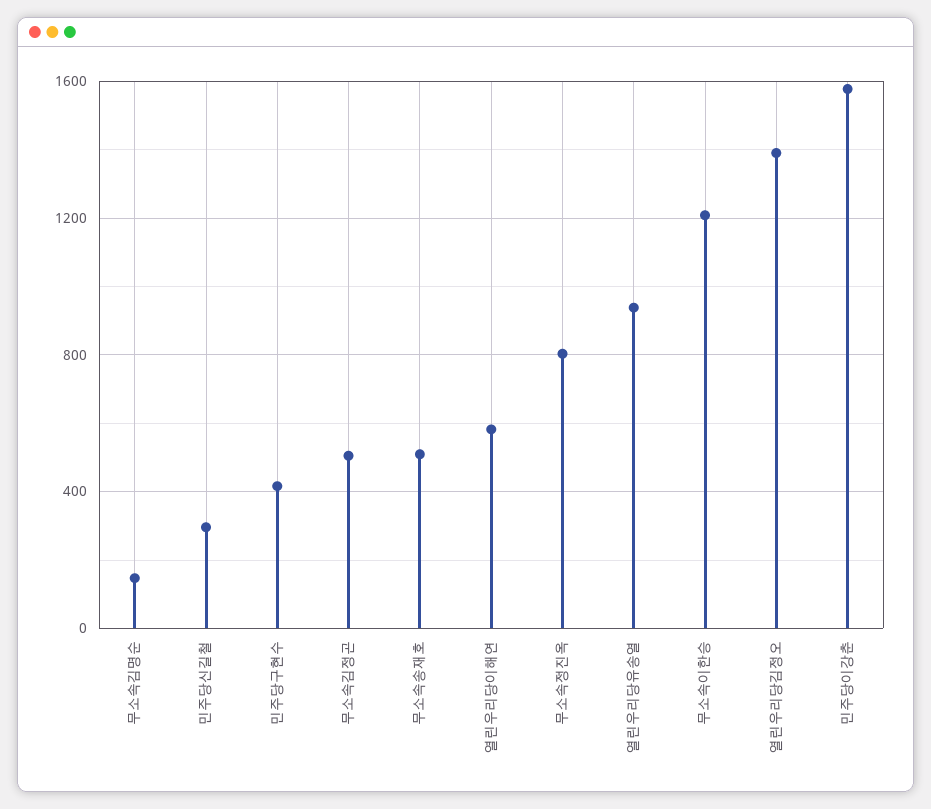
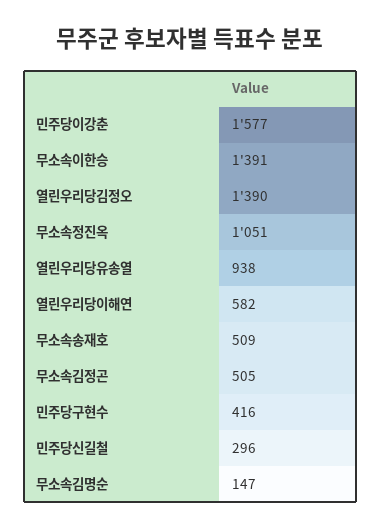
  {
    "무소속김명순": 147,
    "민주당신길철": 296,
    "민주당구현수": 416,
    "무소속김정곤": 505,
    "무소속송재호": 509,
    "열린우리당이해연": 582,
-   "무소속정진옥": 800,
+   "무소속정진옥": 1051,
    "열린우리당유송열": 938,
-   "무소속이한승": 1200,
+   "무소속이한승": 1391,
    "열린우리당김정오": 1390,
    "민주당이강춘": 1577
  }

